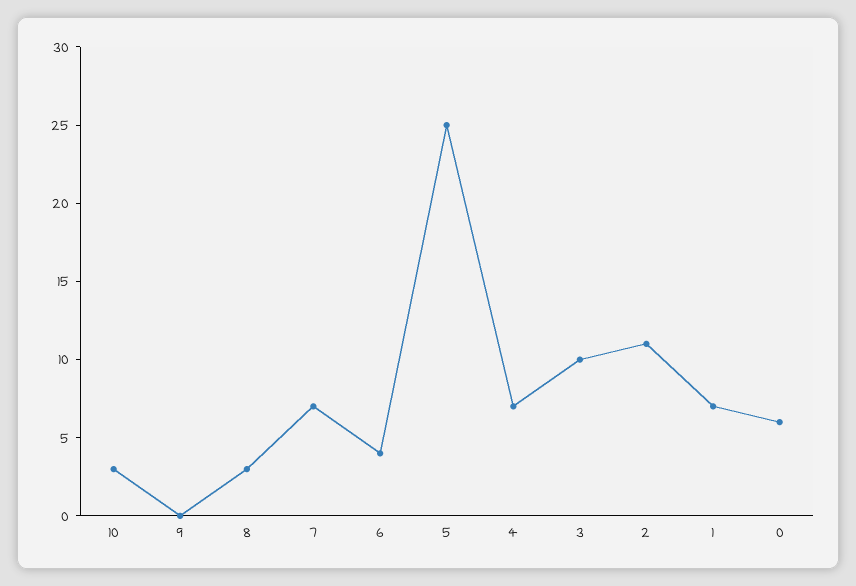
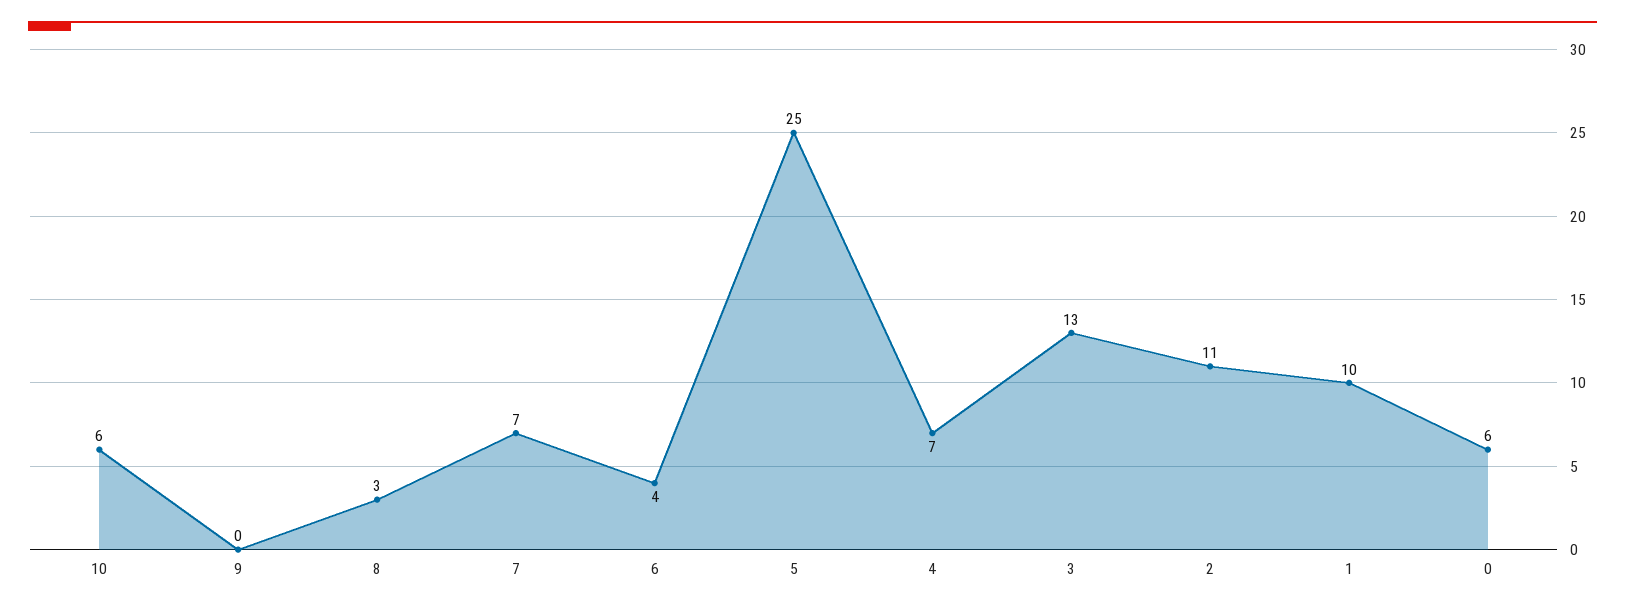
  {
-   "10": 3,
+   "10": 6,
    "9": 0,
    "8": 3,
    "7": 7,
    "6": 4,
    "5": 25,
    "4": 7,
-   "3": 10,
+   "3": 13,
    "2": 11,
-   "1": 7,
+   "1": 10,
    "0": 6
  }

